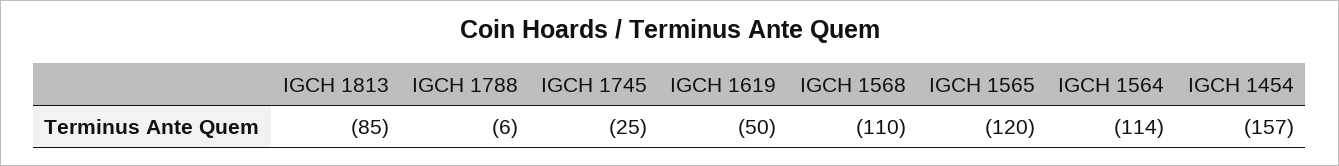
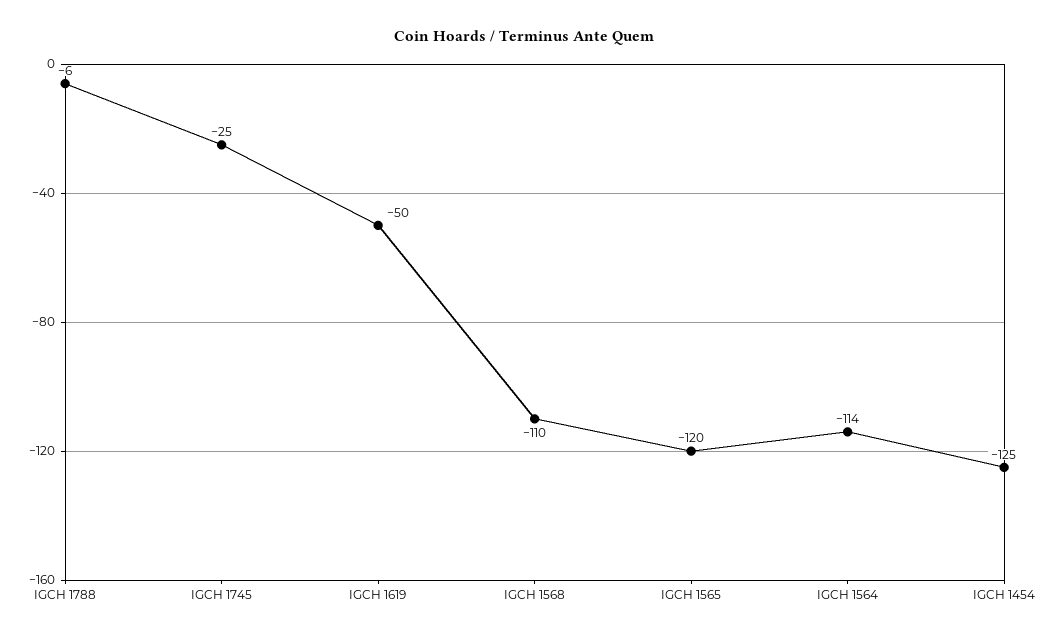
  {
-   "IGCH 1813": -85,
    "IGCH 1788": -6,
    "IGCH 1745": -25,
    "IGCH 1619": -50,
    "IGCH 1568": -110,
    "IGCH 1565": -120,
    "IGCH 1564": -114,
-   "IGCH 1454": -157
+   "IGCH 1454": -125
  }

